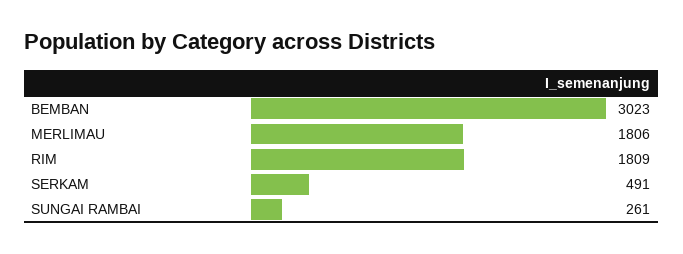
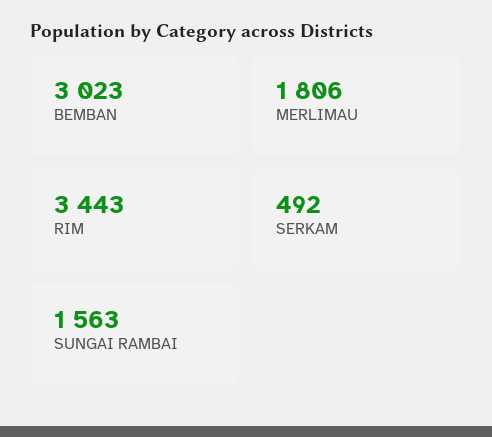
  {
    "BEMBAN": 3023,
    "MERLIMAU": 1806,
-   "RIM": 1809,
+   "RIM": 3443,
-   "SERKAM": 491,
+   "SERKAM": 492,
-   "SUNGAI RAMBAI": 261
+   "SUNGAI RAMBAI": 1563
  }

